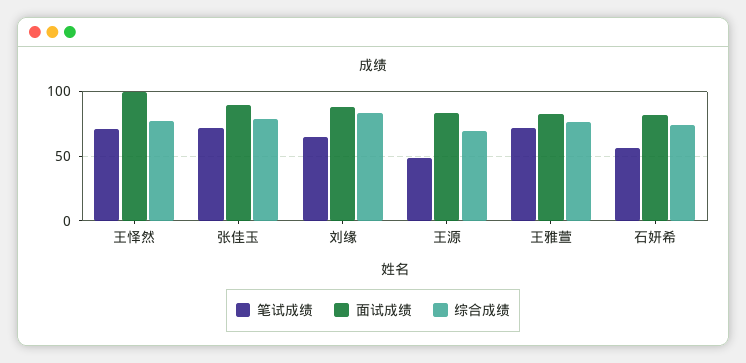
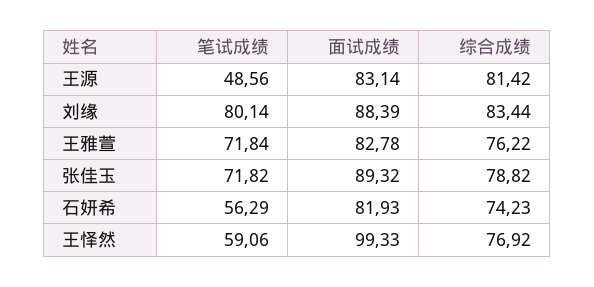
  {
    "笔试成绩": {
-     "王怿然": 70,
+     "王怿然": 59.06,
      "张佳玉": 71.82,
-     "刘缘": 65,
+     "刘缘": 80.14,
      "王源": 48.56,
      "王雅萱": 71.84,
      "石妍希": 56.29
    },
    "面试成绩": {
      "王怿然": 99.33,
      "张佳玉": 89.32,
      "刘缘": 88.39,
      "王源": 83.14,
      "王雅萱": 82.78,
      "石妍希": 81.93
    },
    "综合成绩": {
      "王怿然": 76.92,
      "张佳玉": 78.82,
      "刘缘": 83.44,
-     "王源": 70,
+     "王源": 81.42,
      "王雅萱": 76.22,
      "石妍希": 74.23
    }
  }

